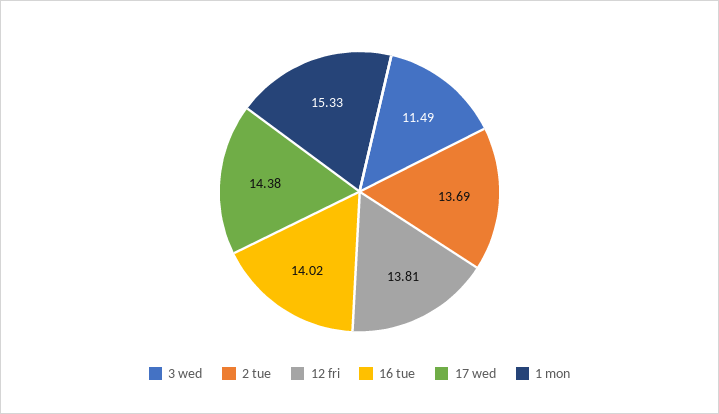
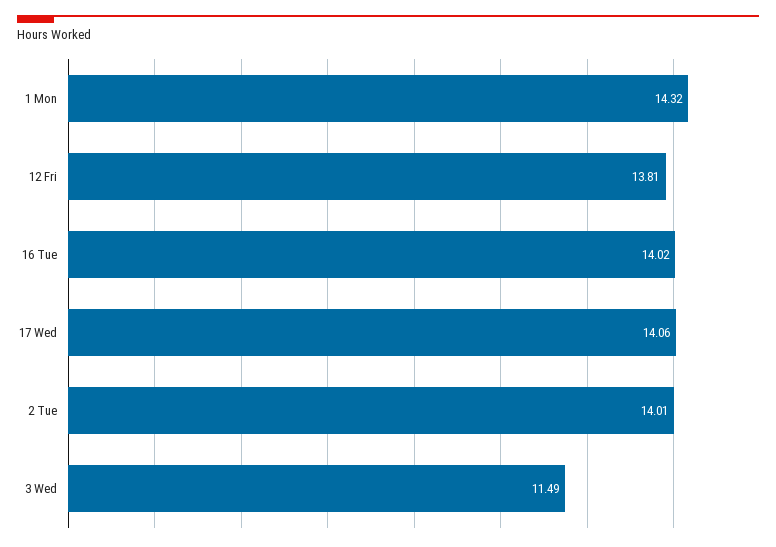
  {
    "3 wed": 11.49,
-   "2 tue": 13.69,
+   "2 tue": 14.01,
    "12 fri": 13.81,
    "16 tue": 14.02,
-   "17 wed": 14.38,
+   "17 wed": 14.06,
-   "1 mon": 15.33
+   "1 mon": 14.32
  }

